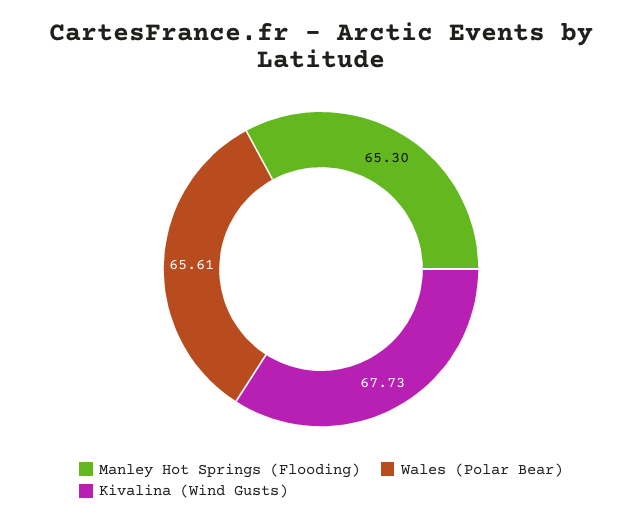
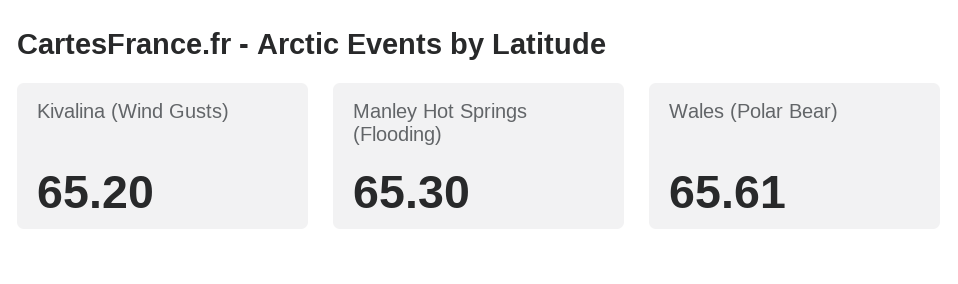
  {
    "Manley Hot Springs (Flooding)": 65.3,
    "Wales (Polar Bear)": 65.61,
-   "Kivalina (Wind Gusts)": 67.73
+   "Kivalina (Wind Gusts)": 65.2
  }

